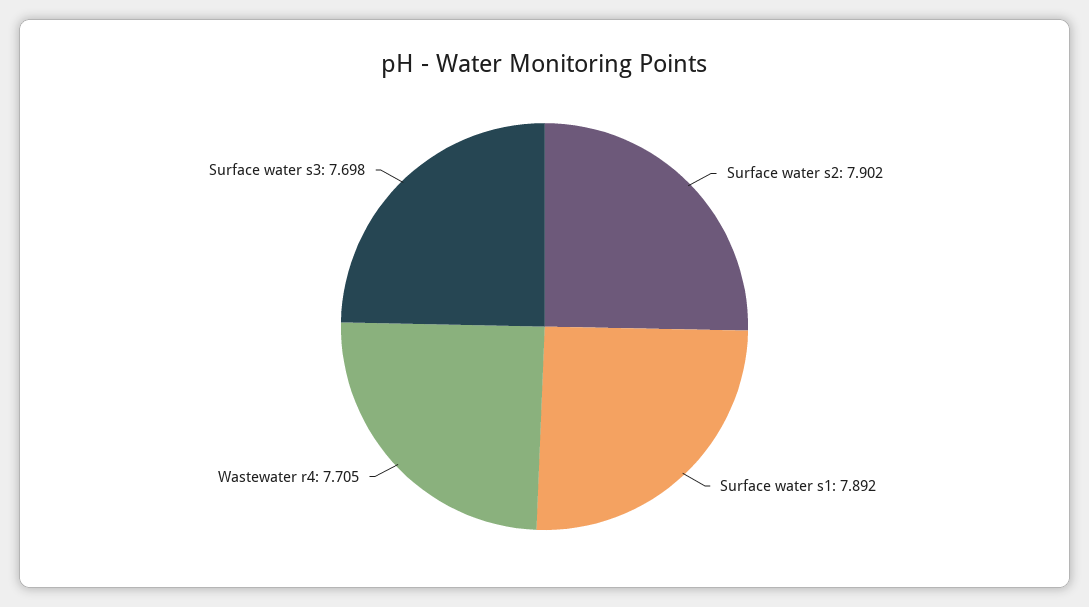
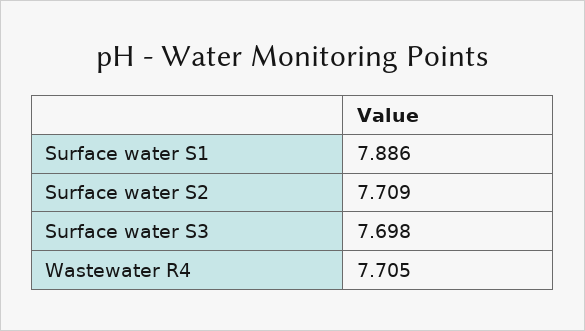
  {
-   "Surface water s2": 7.902,
+   "Surface water s2": 7.709,
-   "Surface water s1": 7.892,
+   "Surface water s1": 7.886,
    "Wastewater r4": 7.705,
    "Surface water s3": 7.698
  }

